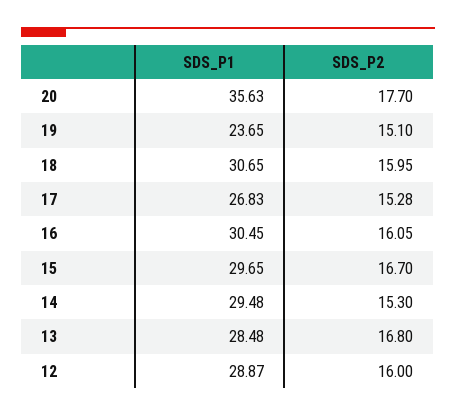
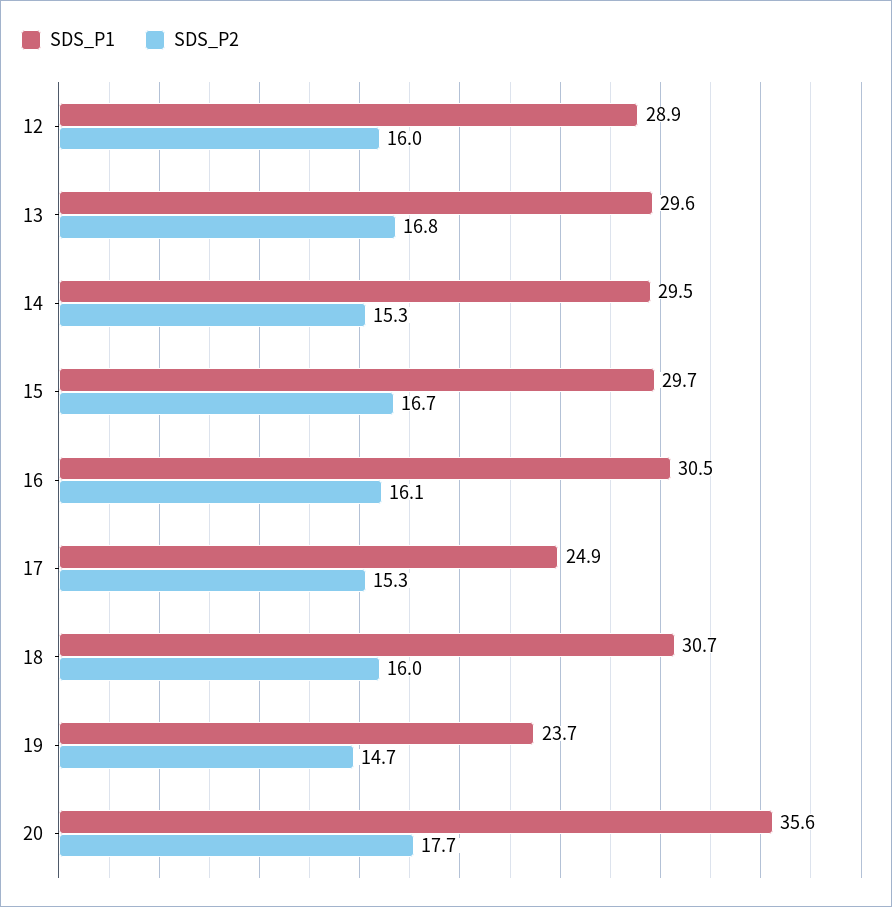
  {
    "SDS_P1": {
      "20": 35.63,
      "19": 23.65,
      "18": 30.65,
-     "17": 26.83,
+     "17": 24.9,
      "16": 30.45,
      "15": 29.65,
      "14": 29.48,
-     "13": 28.48,
+     "13": 29.6,
      "12": 28.87
    },
    "SDS_P2": {
      "20": 17.7,
-     "19": 15.1,
+     "19": 14.7,
      "18": 15.95,
      "17": 15.28,
      "16": 16.05,
      "15": 16.7,
      "14": 15.3,
      "13": 16.8,
      "12": 16
    }
  }

